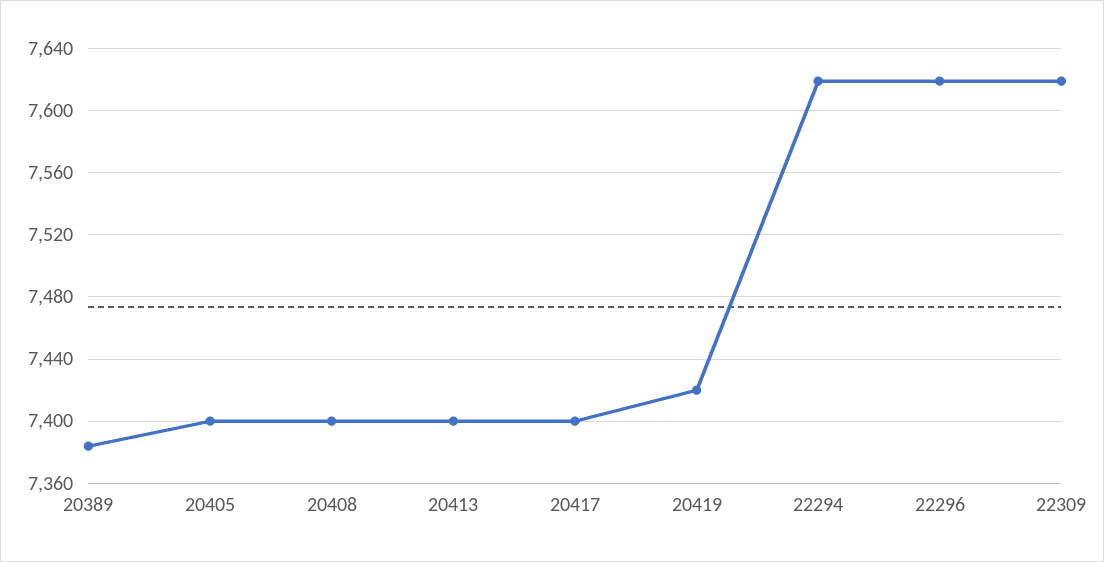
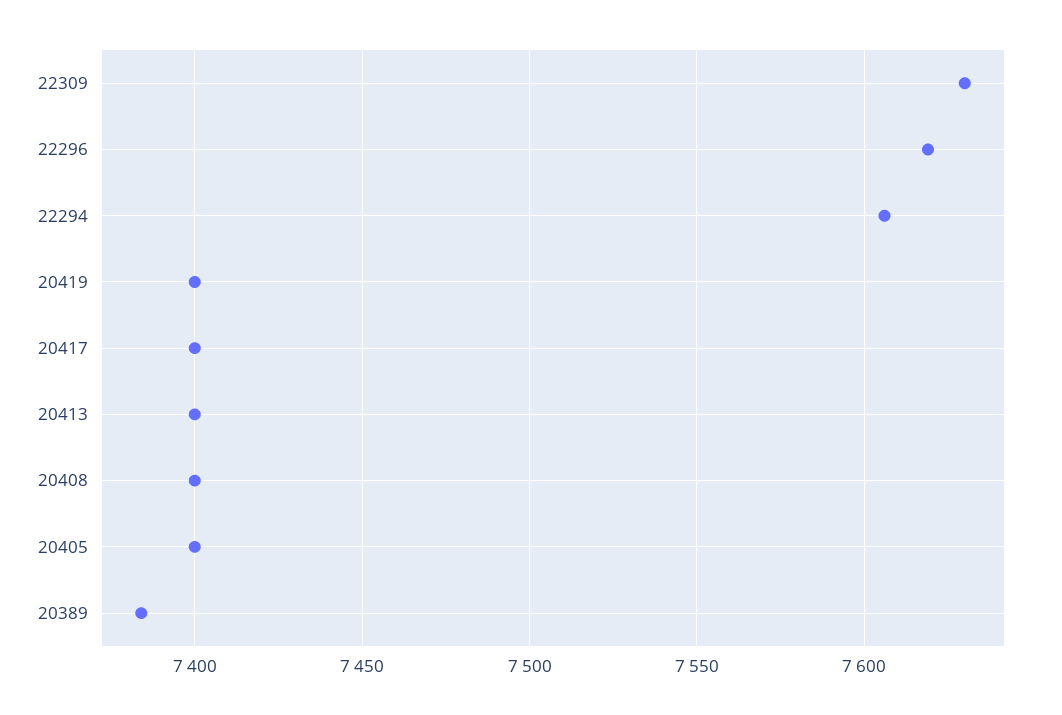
  {
    "20389": 7385,
    "20405": 7400,
    "20408": 7400,
    "20413": 7400,
    "20417": 7400,
-   "20419": 7420,
+   "20419": 7400,
-   "22294": 7620,
+   "22294": 7605,
    "22296": 7620,
-   "22309": 7620
+   "22309": 7630
  }

